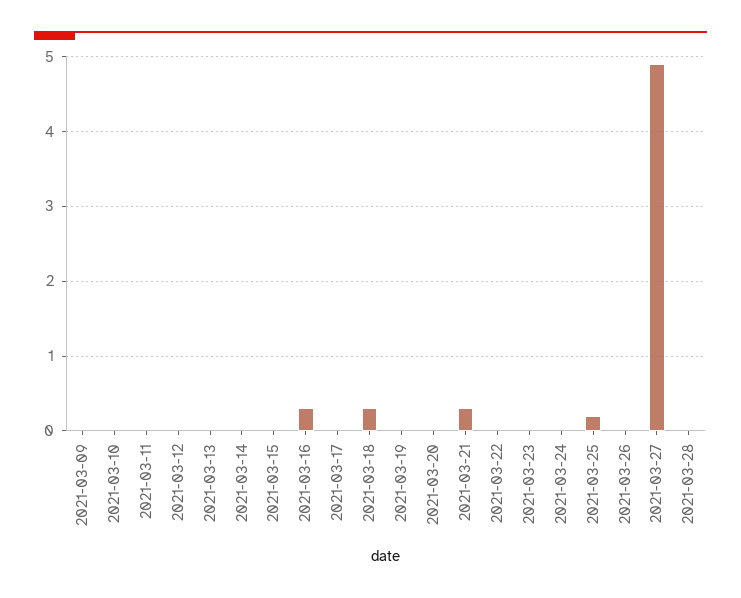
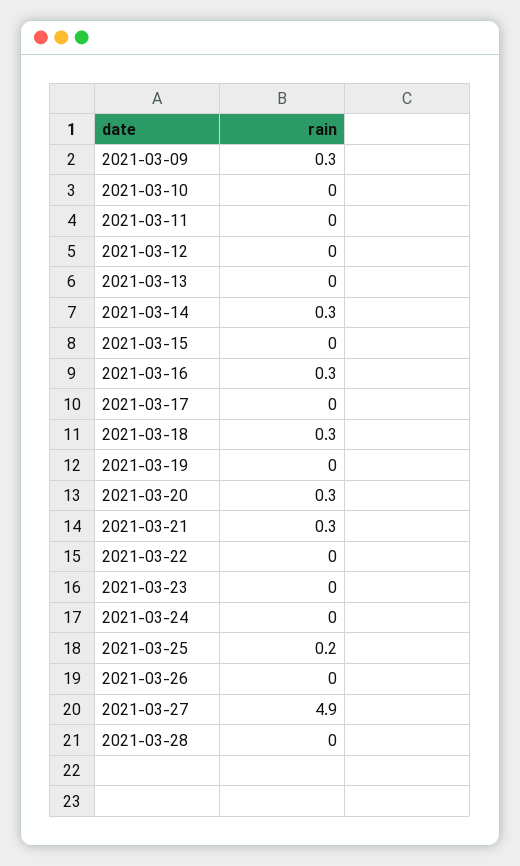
  {
-   "2021-03-09": 0,
+   "2021-03-09": 0.3,
    "2021-03-10": 0,
    "2021-03-11": 0,
    "2021-03-12": 0,
    "2021-03-13": 0,
-   "2021-03-14": 0,
+   "2021-03-14": 0.3,
    "2021-03-15": 0,
    "2021-03-16": 0.3,
    "2021-03-17": 0,
    "2021-03-18": 0.3,
    "2021-03-19": 0,
-   "2021-03-20": 0,
+   "2021-03-20": 0.3,
    "2021-03-21": 0.3,
    "2021-03-22": 0,
    "2021-03-23": 0,
    "2021-03-24": 0,
    "2021-03-25": 0.2,
    "2021-03-26": 0,
    "2021-03-27": 4.9,
    "2021-03-28": 0
  }

